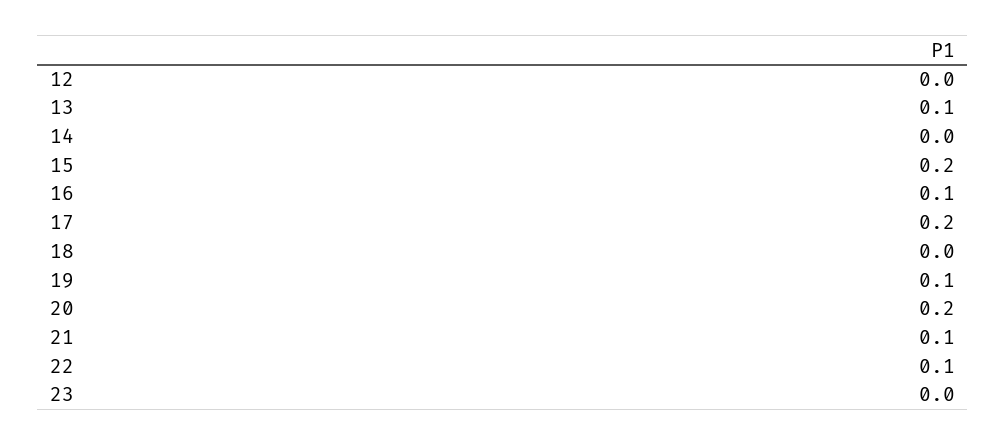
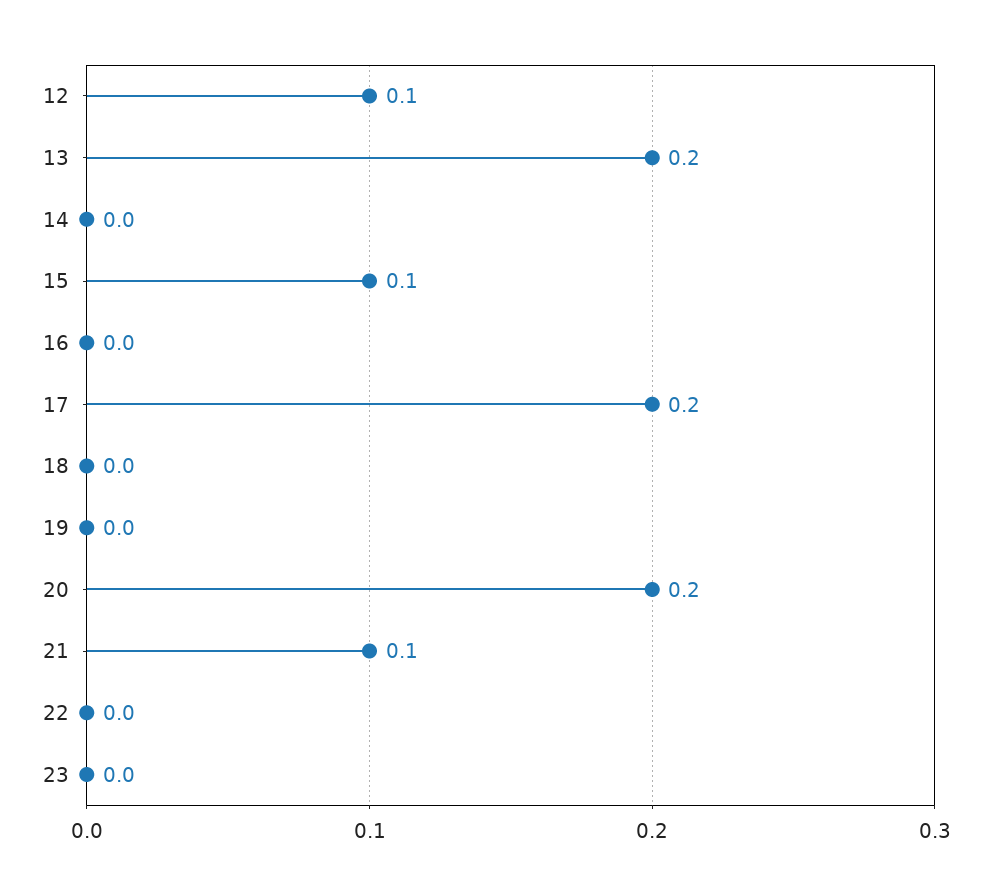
  {
-   "12": 0,
+   "12": 0.1,
-   "13": 0.1,
+   "13": 0.2,
    "14": 0,
-   "15": 0.2,
+   "15": 0.1,
-   "16": 0.1,
+   "16": 0,
    "17": 0.2,
    "18": 0,
-   "19": 0.1,
+   "19": 0,
    "20": 0.2,
    "21": 0.1,
-   "22": 0.1,
+   "22": 0,
    "23": 0
  }

